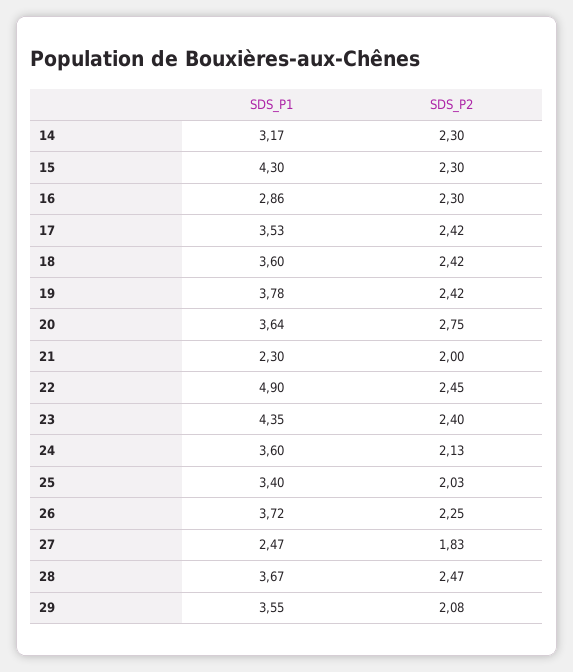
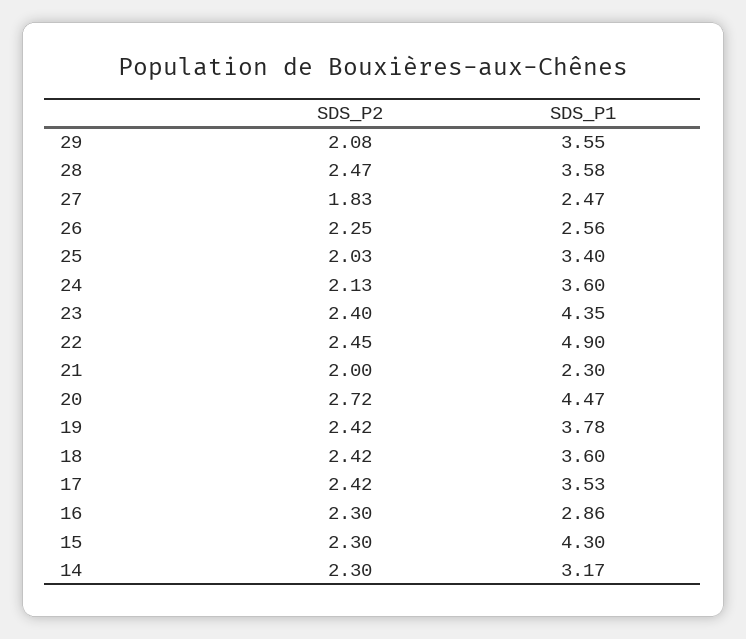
  {
    "SDS_P1": {
      "14": 3.17,
      "15": 4.3,
      "16": 2.86,
      "17": 3.53,
      "18": 3.6,
      "19": 3.78,
-     "20": 3.64,
+     "20": 4.47,
      "21": 2.3,
      "22": 4.9,
      "23": 4.35,
      "24": 3.6,
      "25": 3.4,
-     "26": 3.72,
+     "26": 2.56,
      "27": 2.47,
-     "28": 3.67,
+     "28": 3.58,
      "29": 3.55
    },
    "SDS_P2": {
      "14": 2.3,
      "15": 2.3,
      "16": 2.3,
      "17": 2.42,
      "18": 2.42,
      "19": 2.42,
-     "20": 2.75,
+     "20": 2.72,
      "21": 2,
      "22": 2.45,
      "23": 2.4,
      "24": 2.13,
      "25": 2.03,
      "26": 2.25,
      "27": 1.83,
      "28": 2.47,
      "29": 2.08
    }
  }

